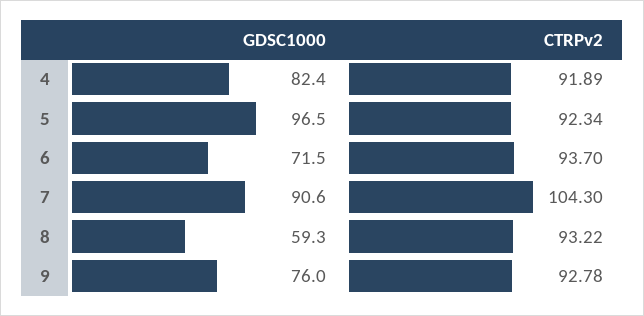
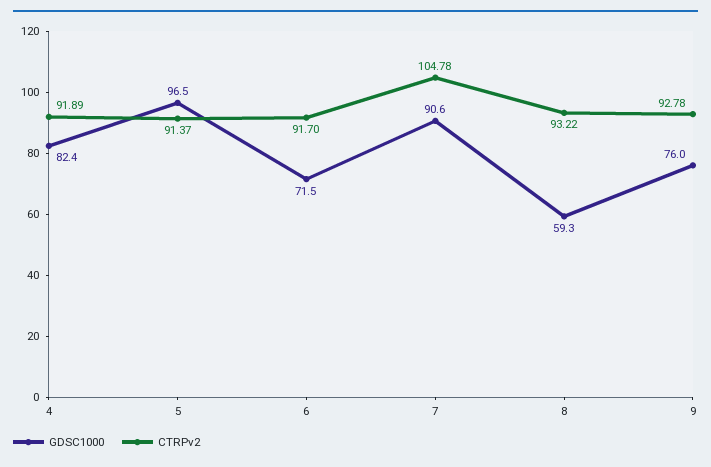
  {
    "GDSC1000": {
      "4": 82.4,
      "5": 96.5,
      "6": 71.5,
      "7": 90.6,
      "8": 59.3,
      "9": 76
    },
    "CTRPv2": {
      "4": 91.89,
-     "5": 92.34,
+     "5": 91.37,
-     "6": 93.7,
+     "6": 91.7,
-     "7": 104.3,
+     "7": 104.78,
      "8": 93.22,
      "9": 92.78
    }
  }

